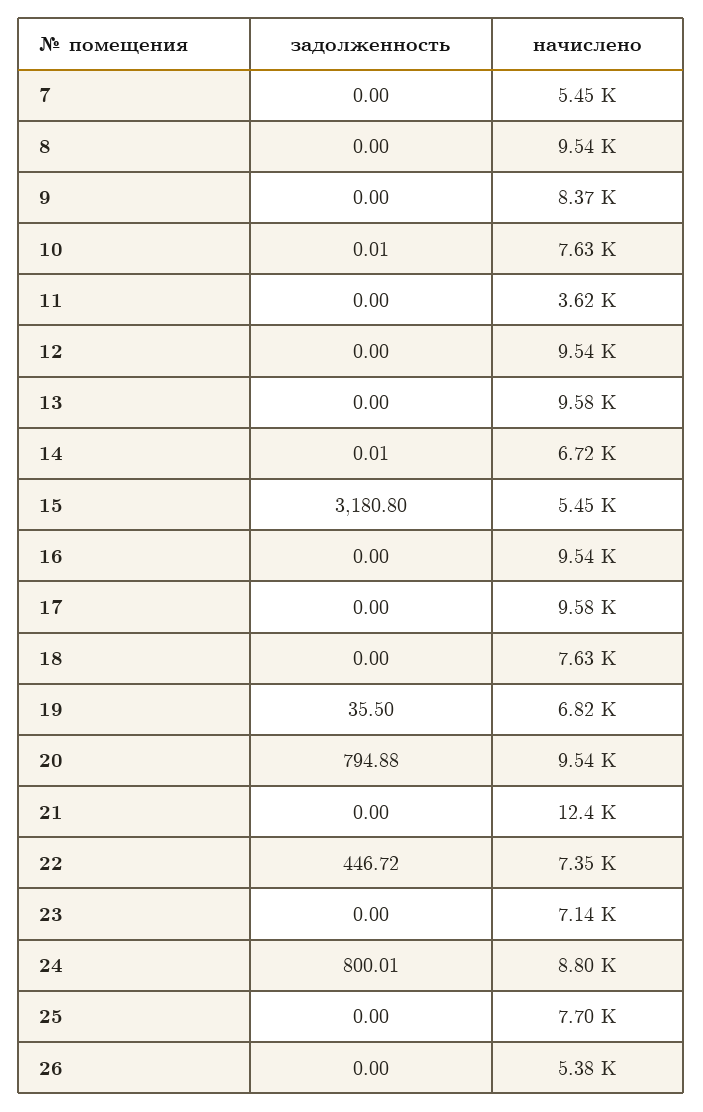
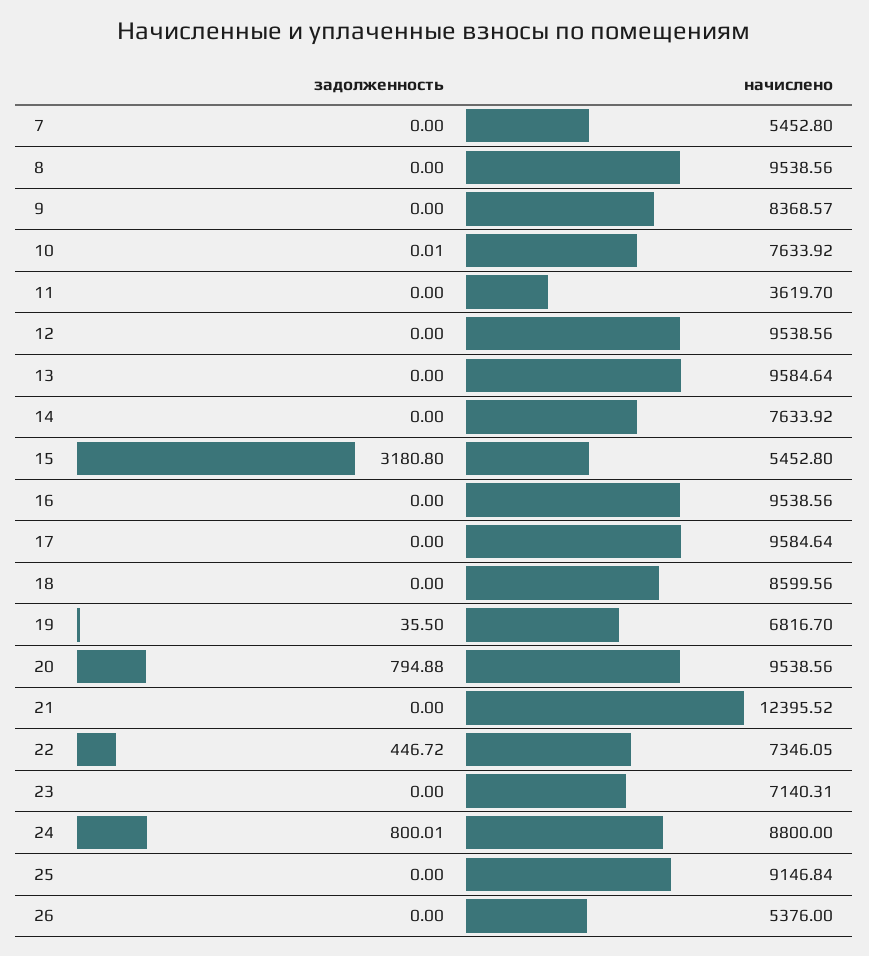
  {
    "задолженность": {
      "7": 0,
      "8": 0,
      "9": 0,
      "10": 0.01,
      "11": 0,
      "12": 0,
      "13": 0,
-     "14": 0.01,
+     "14": 0,
      "15": 3180.8,
      "16": 0,
      "17": 0,
      "18": 0,
      "19": 35.5,
      "20": 794.88,
      "21": 0,
      "22": 446.72,
      "23": 0,
      "24": 800.01,
      "25": 0,
      "26": 0
    },
    "начислено": {
      "7": 5452.8,
      "8": 9538.56,
      "9": 8368.57,
      "10": 7633.92,
      "11": 3619.7,
      "12": 9538.56,
      "13": 9584.64,
-     "14": 6720,
+     "14": 7633.92,
      "15": 5452.8,
      "16": 9538.56,
      "17": 9584.64,
-     "18": 7630,
+     "18": 8599.56,
      "19": 6816.7,
      "20": 9538.56,
      "21": 12395.52,
      "22": 7346.05,
      "23": 7140.31,
      "24": 8800,
-     "25": 7700,
+     "25": 9146.84,
      "26": 5376
    }
  }

